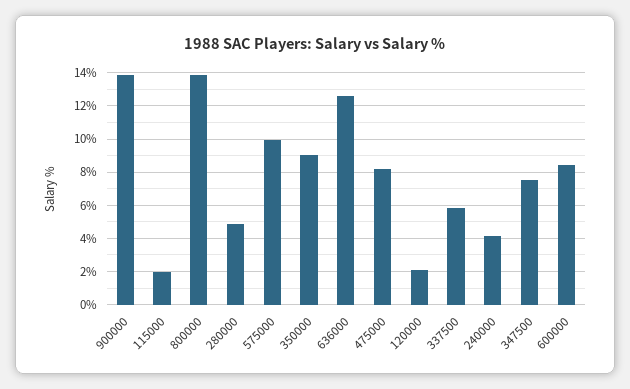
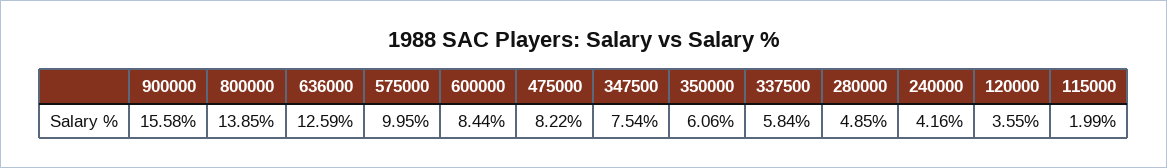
  {
-   "900000": 14,
+   "900000": 15.58,
    "115000": 1.99,
    "800000": 13.85,
    "280000": 4.85,
    "575000": 9.95,
-   "350000": 9,
+   "350000": 6.06,
    "636000": 12.59,
    "475000": 8.22,
-   "120000": 2,
+   "120000": 3.55,
    "337500": 5.84,
    "240000": 4.16,
    "347500": 7.54,
    "600000": 8.44
  }

